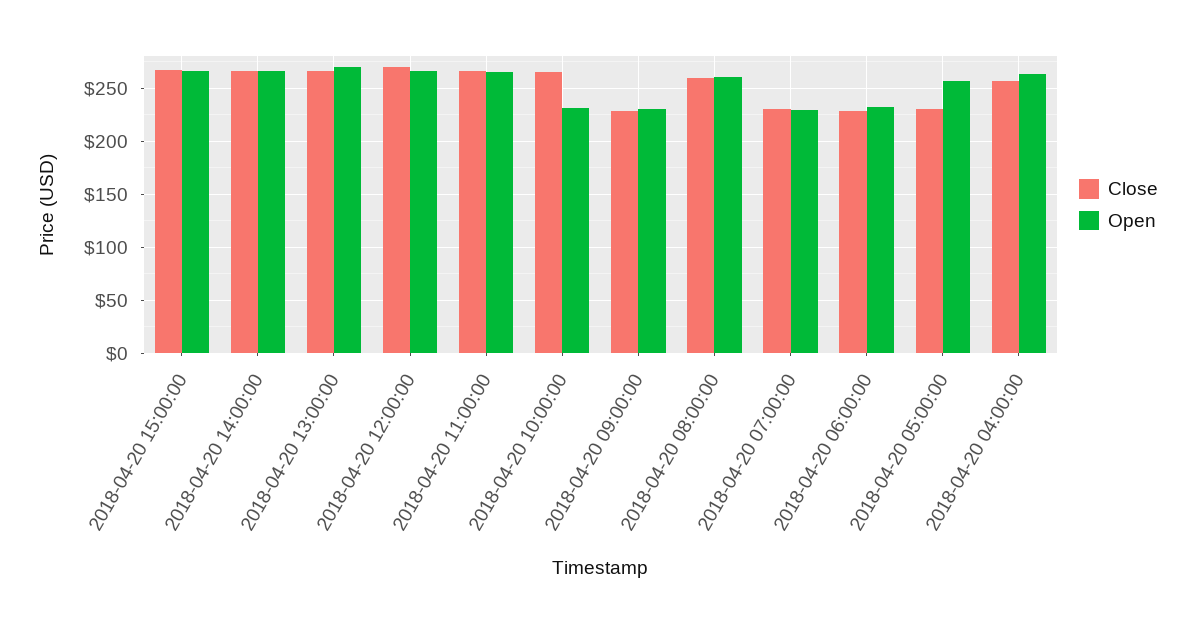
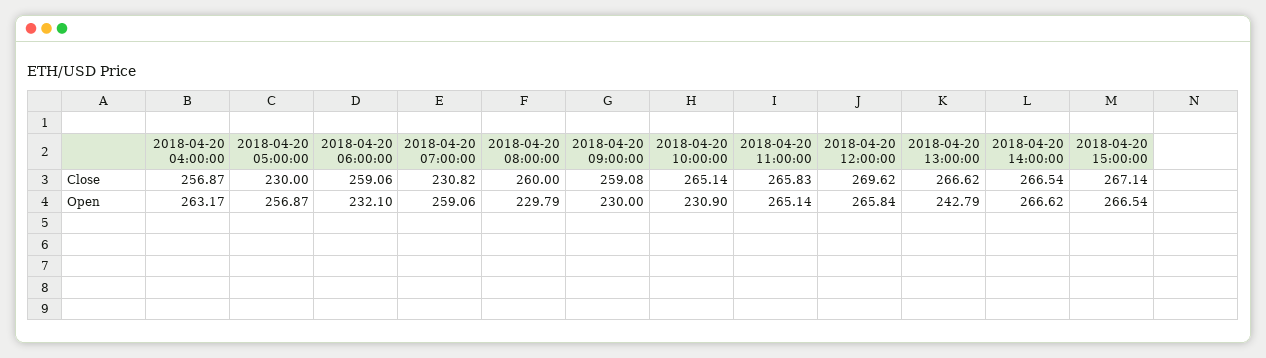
  {
    "Close": {
      "2018-04-20 15:00:00": 267.14,
      "2018-04-20 14:00:00": 266.54,
      "2018-04-20 13:00:00": 266.62,
      "2018-04-20 12:00:00": 269.62,
      "2018-04-20 11:00:00": 265.83,
      "2018-04-20 10:00:00": 265.14,
-     "2018-04-20 09:00:00": 230,
+     "2018-04-20 09:00:00": 259.08,
      "2018-04-20 08:00:00": 260,
      "2018-04-20 07:00:00": 230.82,
-     "2018-04-20 06:00:00": 230,
+     "2018-04-20 06:00:00": 259.06,
      "2018-04-20 05:00:00": 230,
      "2018-04-20 04:00:00": 256.87
    },
    "Open": {
      "2018-04-20 15:00:00": 266.54,
      "2018-04-20 14:00:00": 266.62,
-     "2018-04-20 13:00:00": 270,
+     "2018-04-20 13:00:00": 242.79,
      "2018-04-20 12:00:00": 265.84,
      "2018-04-20 11:00:00": 265.14,
      "2018-04-20 10:00:00": 230.9,
      "2018-04-20 09:00:00": 230,
-     "2018-04-20 08:00:00": 260,
+     "2018-04-20 08:00:00": 229.79,
-     "2018-04-20 07:00:00": 230,
+     "2018-04-20 07:00:00": 259.06,
      "2018-04-20 06:00:00": 232.1,
      "2018-04-20 05:00:00": 256.87,
      "2018-04-20 04:00:00": 263.17
    }
  }

